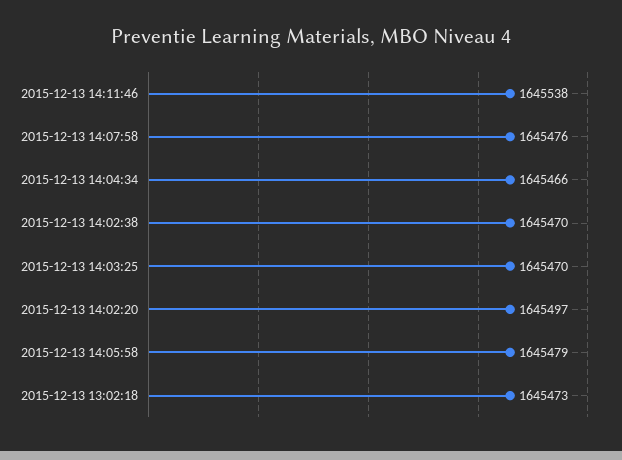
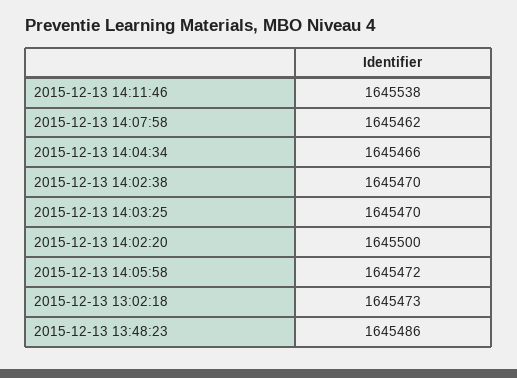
  {
    "2015-12-13 14:11:46": 1645538,
-   "2015-12-13 14:07:58": 1645476,
+   "2015-12-13 14:07:58": 1645462,
    "2015-12-13 14:04:34": 1645466,
    "2015-12-13 14:02:38": 1645470,
    "2015-12-13 14:03:25": 1645470,
-   "2015-12-13 14:02:20": 1645497,
+   "2015-12-13 14:02:20": 1645500,
-   "2015-12-13 14:05:58": 1645479,
+   "2015-12-13 14:05:58": 1645472,
-   "2015-12-13 13:02:18": 1645473
+   "2015-12-13 13:02:18": 1645473,
+   "2015-12-13 13:48:23": 1645486
  }

